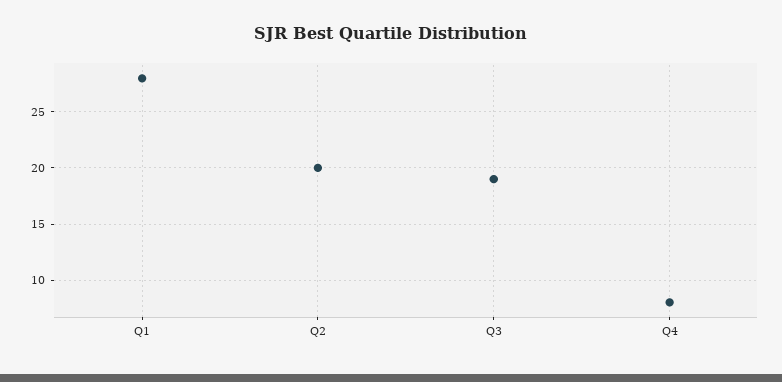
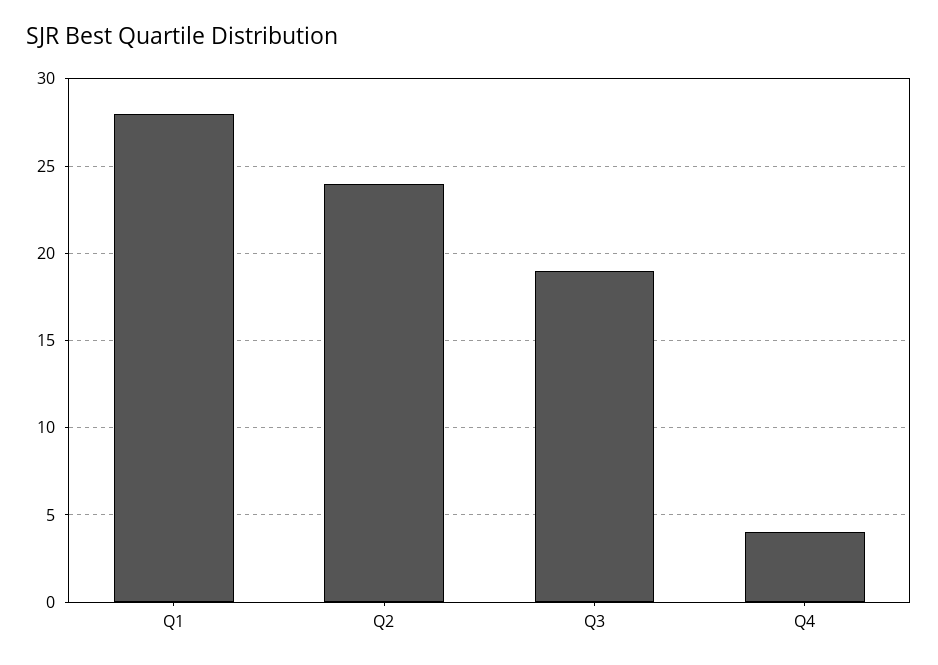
  {
    "Q1": 28,
-   "Q2": 20,
+   "Q2": 24,
    "Q3": 19,
-   "Q4": 8
+   "Q4": 4
  }

